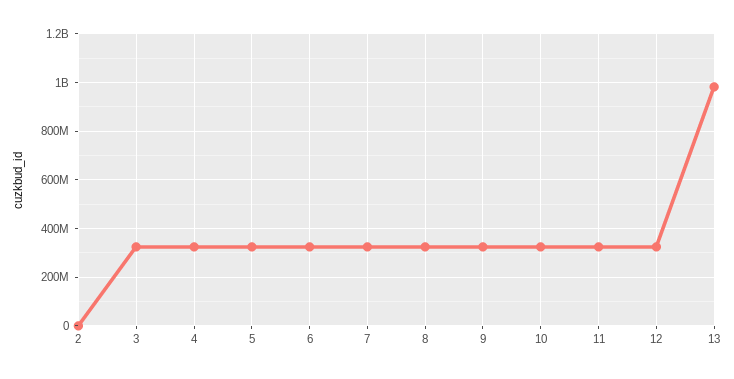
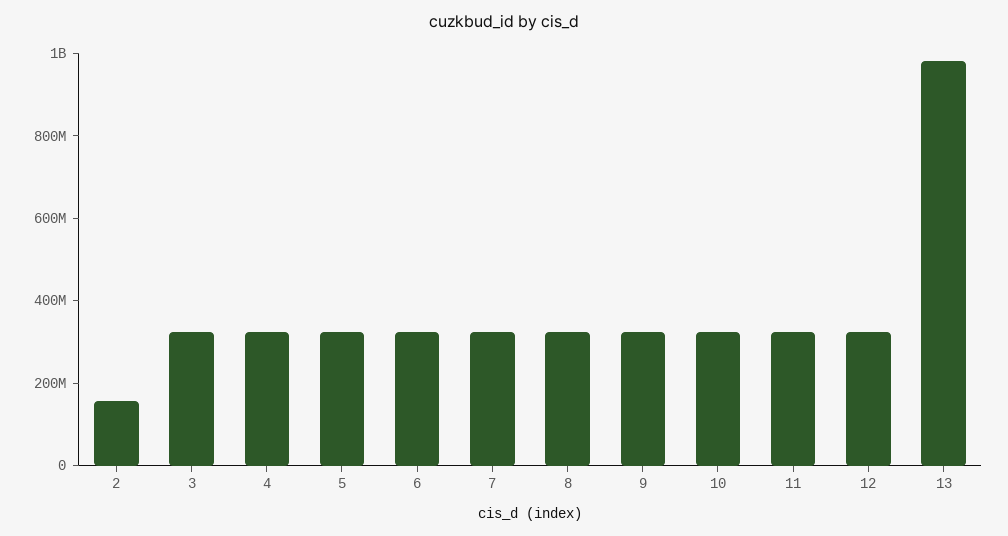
  {
-   "2": 0,
+   "2": 150000000,
    "3": 325000000,
    "4": 325000000,
    "5": 325000000,
    "6": 325000000,
    "7": 325000000,
    "8": 325000000,
    "9": 325000000,
    "10": 325000000,
    "11": 325000000,
    "12": 325000000,
    "13": 975000000
  }

